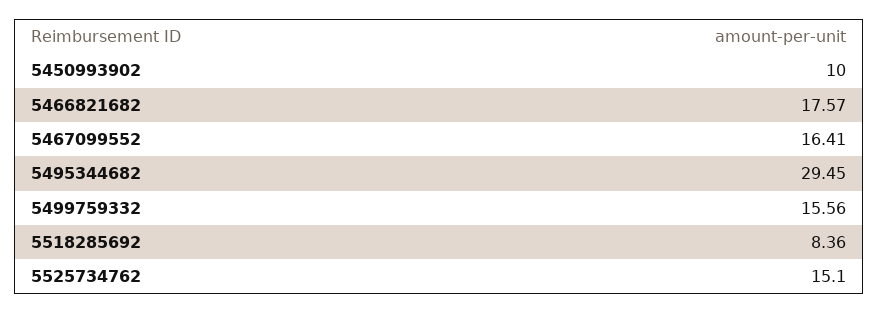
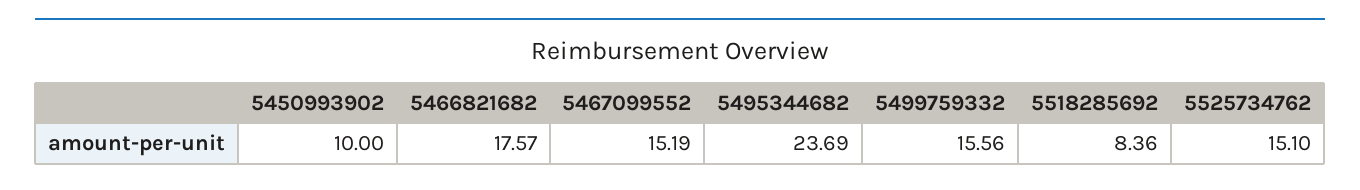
  {
    "5450993902": 10,
    "5466821682": 17.57,
-   "5467099552": 16.41,
+   "5467099552": 15.19,
-   "5495344682": 29.45,
+   "5495344682": 23.69,
    "5499759332": 15.56,
    "5518285692": 8.36,
    "5525734762": 15.1
  }

